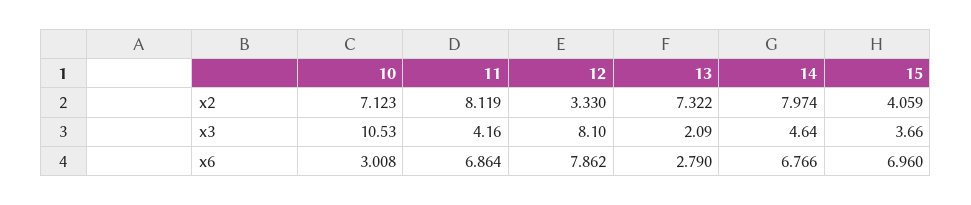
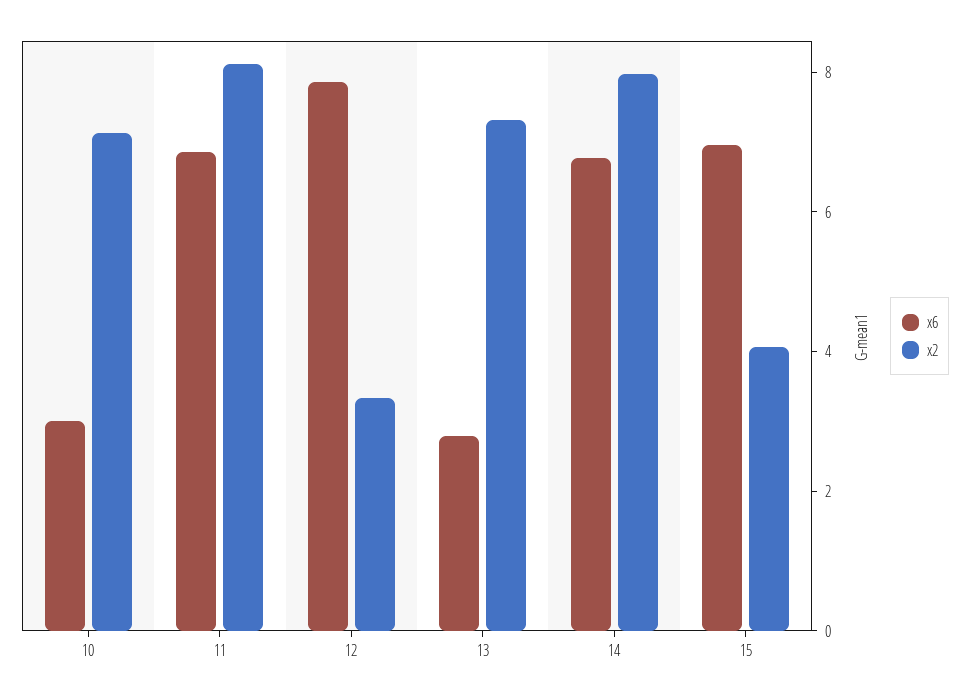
  {
    "x2": {
      "10": 7.123,
      "11": 8.119,
      "12": 3.33,
      "13": 7.322,
      "14": 7.974,
      "15": 4.059
    },
-   "x3": {
-     "10": 10.53,
-     "11": 4.16,
-     "12": 8.1,
-     "13": 2.09,
-     "14": 4.64,
-     "15": 3.66
-   },
    "x6": {
      "10": 3.008,
      "11": 6.864,
      "12": 7.862,
      "13": 2.79,
      "14": 6.766,
      "15": 6.96
    }
  }

